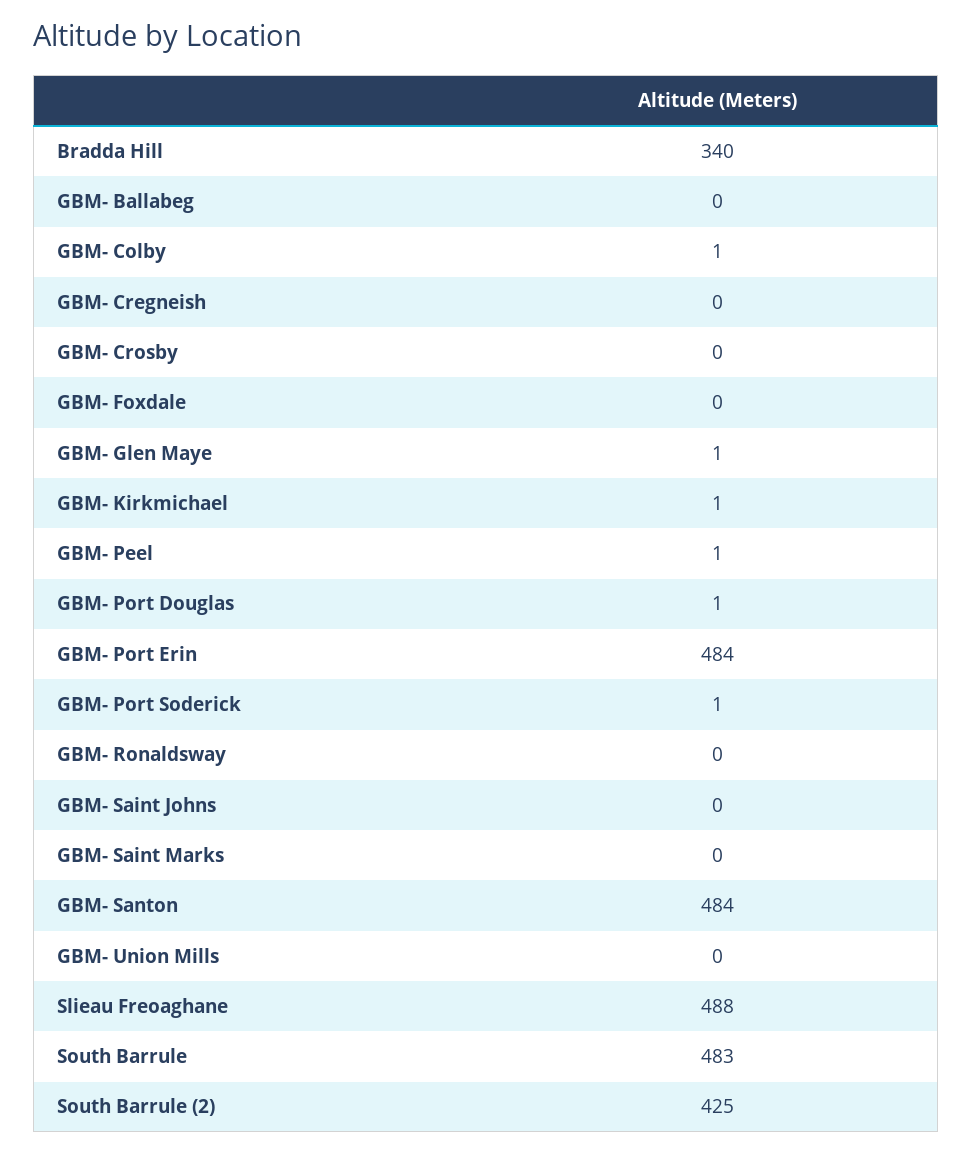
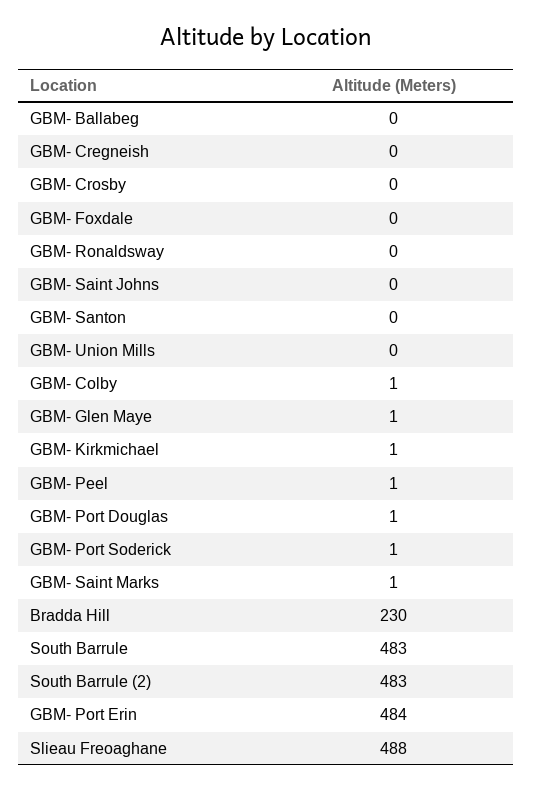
  {
-   "Bradda Hill": 340,
+   "Bradda Hill": 230,
    "GBM- Ballabeg": 0,
    "GBM- Colby": 1,
    "GBM- Cregneish": 0,
    "GBM- Crosby": 0,
    "GBM- Foxdale": 0,
    "GBM- Glen Maye": 1,
    "GBM- Kirkmichael": 1,
    "GBM- Peel": 1,
    "GBM- Port Douglas": 1,
    "GBM- Port Erin": 484,
    "GBM- Port Soderick": 1,
    "GBM- Ronaldsway": 0,
    "GBM- Saint Johns": 0,
-   "GBM- Saint Marks": 0,
+   "GBM- Saint Marks": 1,
-   "GBM- Santon": 484,
+   "GBM- Santon": 0,
    "GBM- Union Mills": 0,
    "Slieau Freoaghane": 488,
    "South Barrule": 483,
-   "South Barrule (2)": 425
+   "South Barrule (2)": 483
  }

